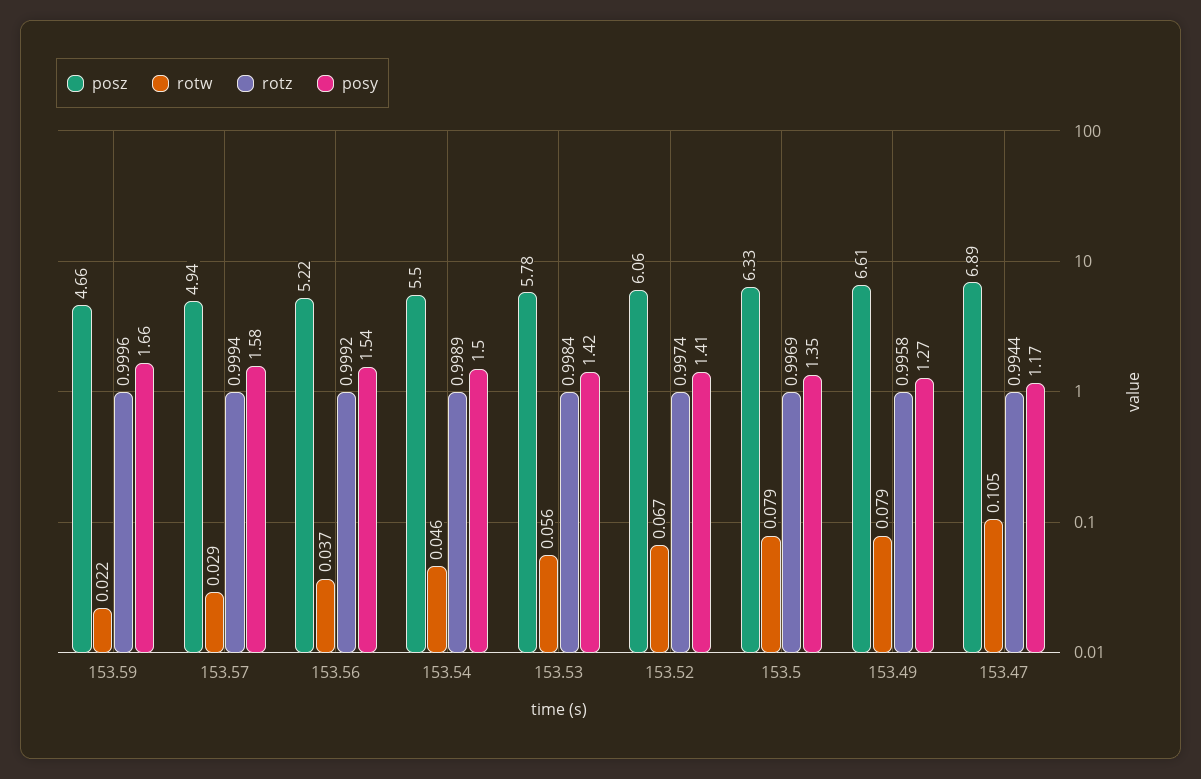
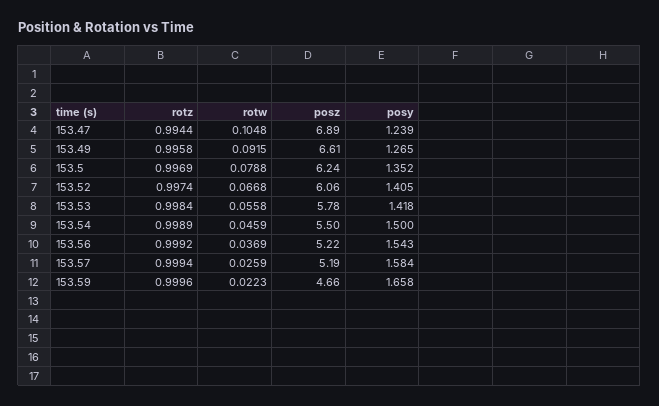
  {
    "posz": {
      "153.59": 4.66,
-     "153.57": 4.94,
+     "153.57": 5.19,
      "153.56": 5.22,
      "153.54": 5.5,
      "153.53": 5.78,
      "153.52": 6.06,
-     "153.5": 6.33,
+     "153.5": 6.24,
      "153.49": 6.61,
      "153.47": 6.89
    },
    "rotw": {
      "153.59": 0.0223,
-     "153.57": 0.029,
+     "153.57": 0.0259,
      "153.56": 0.0369,
      "153.54": 0.0459,
      "153.53": 0.0558,
      "153.52": 0.0668,
      "153.5": 0.0788,
-     "153.49": 0.079,
+     "153.49": 0.0915,
      "153.47": 0.1048
    },
    "rotz": {
      "153.59": 0.9996,
      "153.57": 0.9994,
      "153.56": 0.9992,
      "153.54": 0.9989,
      "153.53": 0.9984,
      "153.52": 0.9974,
      "153.5": 0.9969,
      "153.49": 0.9958,
      "153.47": 0.9944
    },
    "posy": {
      "153.59": 1.658,
      "153.57": 1.584,
      "153.56": 1.543,
      "153.54": 1.5,
      "153.53": 1.418,
      "153.52": 1.405,
      "153.5": 1.352,
      "153.49": 1.265,
-     "153.47": 1.17
+     "153.47": 1.239
    }
  }

